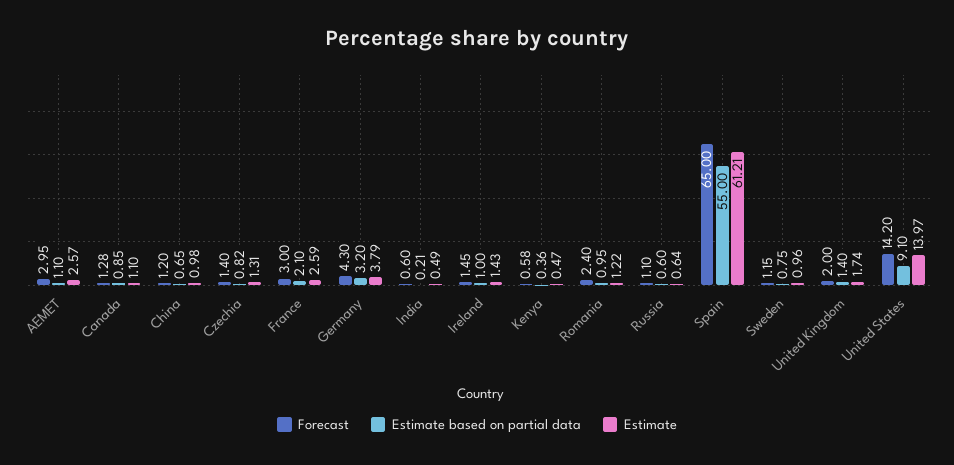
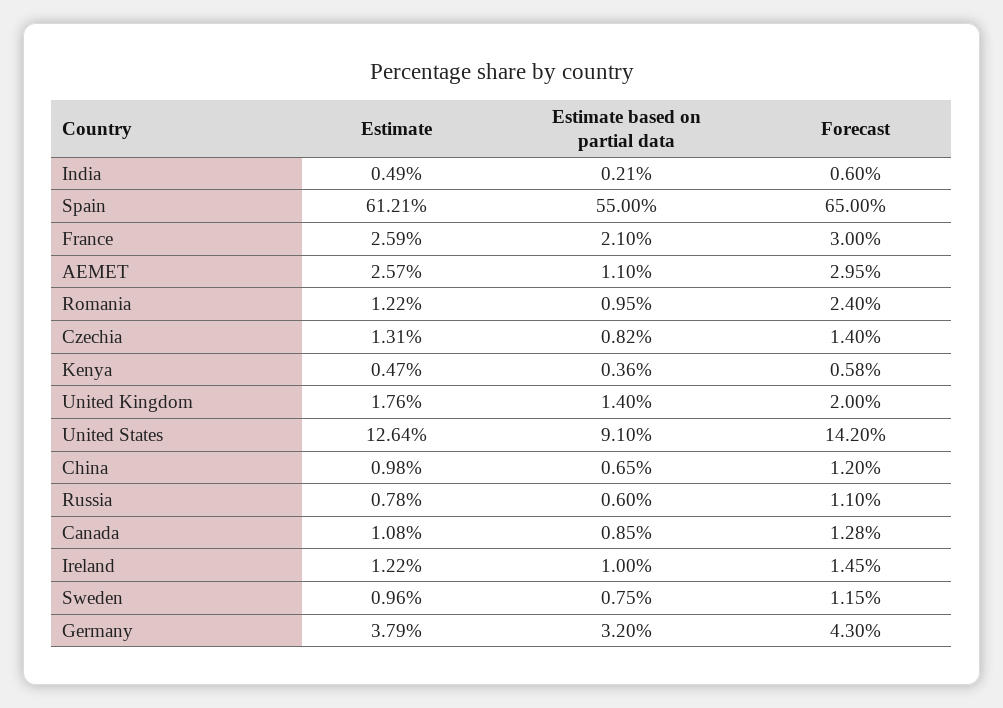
  {
    "Forecast": {
      "AEMET": 2.95,
      "Canada": 1.28,
      "China": 1.2,
      "Czechia": 1.4,
      "France": 3,
      "Germany": 4.3,
      "India": 0.6,
      "Ireland": 1.45,
      "Kenya": 0.58,
      "Romania": 2.4,
      "Russia": 1.1,
      "Spain": 65,
      "Sweden": 1.15,
      "United Kingdom": 2,
      "United States": 14.2
    },
    "Estimate based on partial data": {
      "AEMET": 1.1,
      "Canada": 0.85,
      "China": 0.65,
      "Czechia": 0.82,
      "France": 2.1,
      "Germany": 3.2,
      "India": 0.21,
      "Ireland": 1,
      "Kenya": 0.36,
      "Romania": 0.95,
      "Russia": 0.6,
      "Spain": 55,
      "Sweden": 0.75,
      "United Kingdom": 1.4,
      "United States": 9.1
    },
    "Estimate": {
      "AEMET": 2.57,
-     "Canada": 1.1,
+     "Canada": 1.08,
      "China": 0.98,
      "Czechia": 1.31,
      "France": 2.59,
      "Germany": 3.79,
      "India": 0.49,
-     "Ireland": 1.43,
+     "Ireland": 1.22,
      "Kenya": 0.47,
      "Romania": 1.22,
-     "Russia": 0.64,
+     "Russia": 0.78,
      "Spain": 61.21,
      "Sweden": 0.96,
-     "United Kingdom": 1.74,
+     "United Kingdom": 1.76,
-     "United States": 13.97
+     "United States": 12.64
    }
  }

